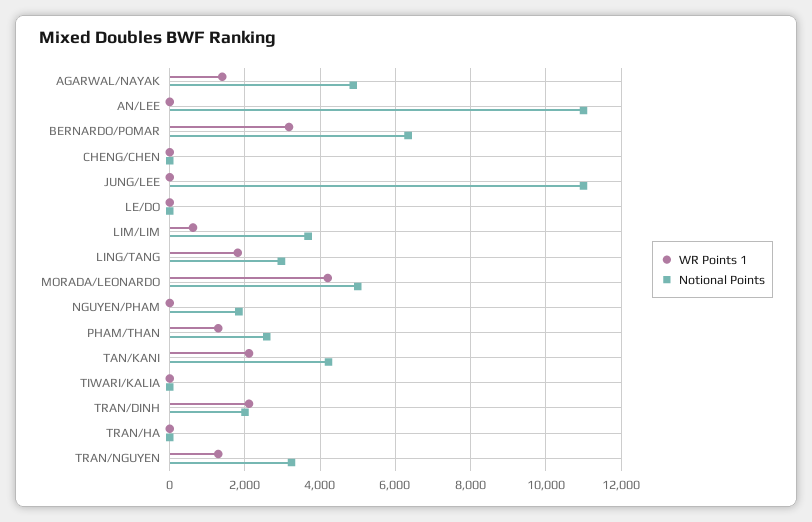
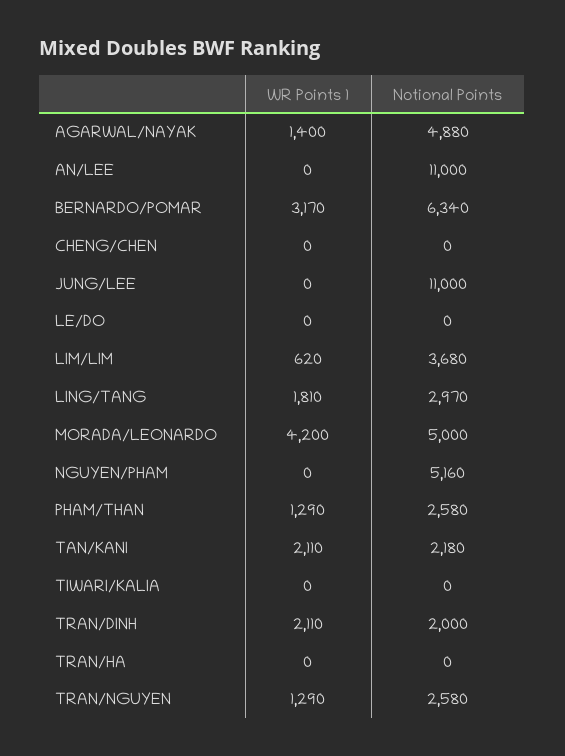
  {
    "WR Points 1": {
      "AGARWAL/NAYAK": 1400,
      "AN/LEE": 0,
      "BERNARDO/POMAR": 3170,
      "CHENG/CHEN": 0,
      "JUNG/LEE": 0,
      "LE/DO": 0,
      "LIM/LIM": 620,
      "LING/TANG": 1810,
      "MORADA/LEONARDO": 4200,
      "NGUYEN/PHAM": 0,
      "PHAM/THAN": 1290,
      "TAN/KANI": 2110,
      "TIWARI/KALIA": 0,
      "TRAN/DINH": 2110,
      "TRAN/HA": 0,
      "TRAN/NGUYEN": 1290
    },
    "Notional Points": {
      "AGARWAL/NAYAK": 4880,
      "AN/LEE": 11000,
      "BERNARDO/POMAR": 6340,
      "CHENG/CHEN": 0,
      "JUNG/LEE": 11000,
      "LE/DO": 0,
      "LIM/LIM": 3680,
      "LING/TANG": 2970,
      "MORADA/LEONARDO": 5000,
-     "NGUYEN/PHAM": 1800,
+     "NGUYEN/PHAM": 5160,
      "PHAM/THAN": 2580,
-     "TAN/KANI": 4200,
+     "TAN/KANI": 2180,
      "TIWARI/KALIA": 0,
      "TRAN/DINH": 2000,
      "TRAN/HA": 0,
-     "TRAN/NGUYEN": 3200
+     "TRAN/NGUYEN": 2580
    }
  }

